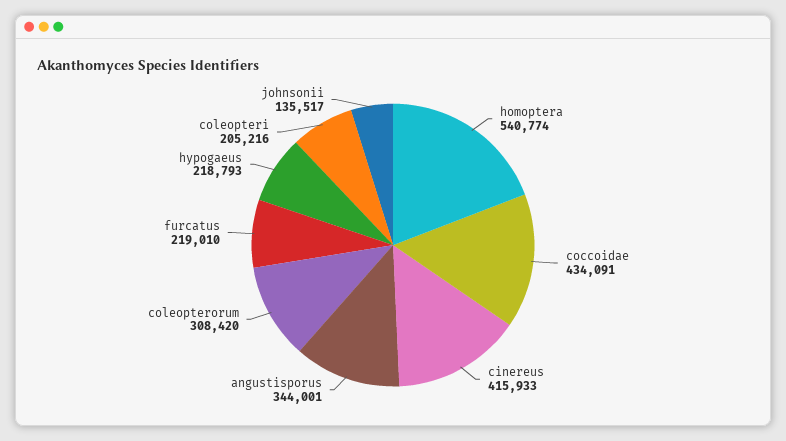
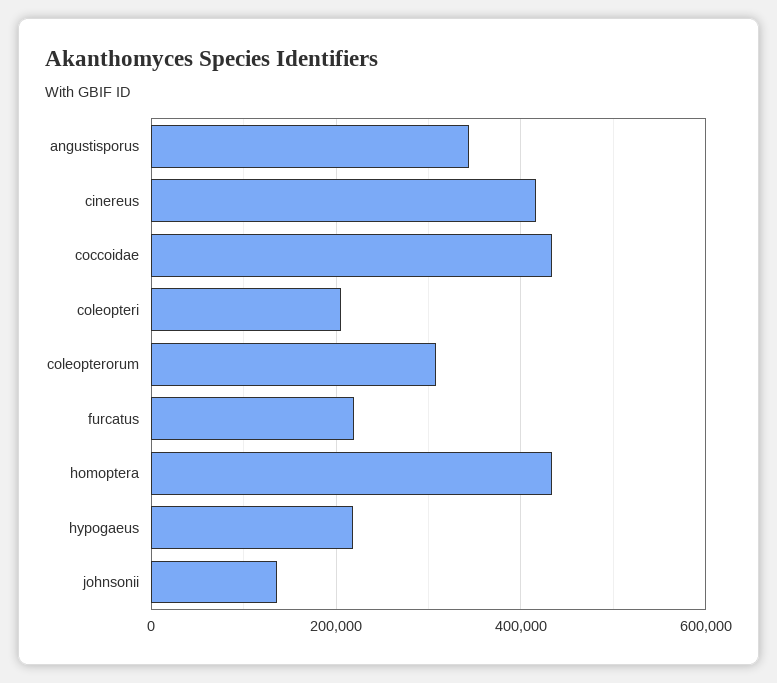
  {
-   "homoptera": 540774,
+   "homoptera": 440000,
    "coccoidae": 434091,
    "cinereus": 415933,
    "angustisporus": 344001,
    "coleopterorum": 308420,
    "furcatus": 219010,
    "hypogaeus": 218793,
    "coleopteri": 205216,
    "johnsonii": 135517
  }

